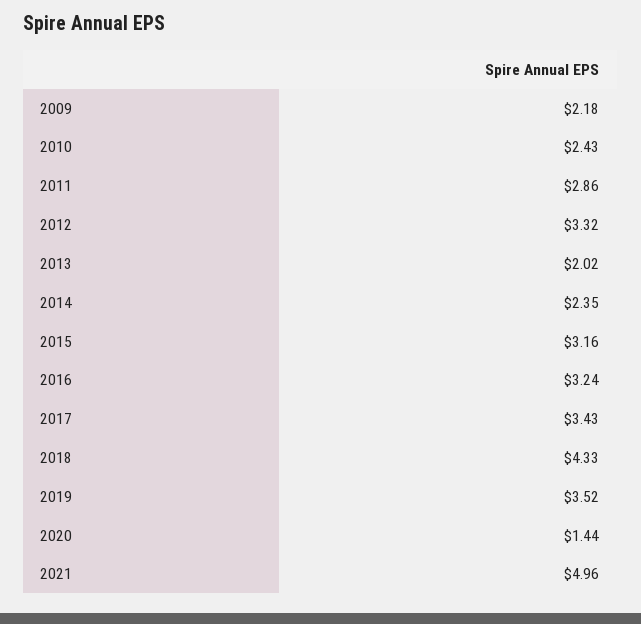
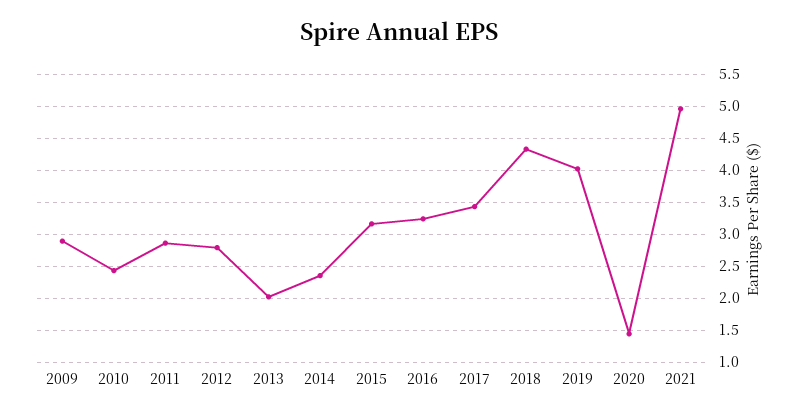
  {
-   "2009": 2.18,
+   "2009": 2.9,
    "2010": 2.43,
    "2011": 2.86,
-   "2012": 3.32,
+   "2012": 2.8,
    "2013": 2.02,
    "2014": 2.35,
    "2015": 3.16,
    "2016": 3.24,
    "2017": 3.43,
    "2018": 4.33,
-   "2019": 3.52,
+   "2019": 4,
    "2020": 1.44,
    "2021": 4.96
  }

